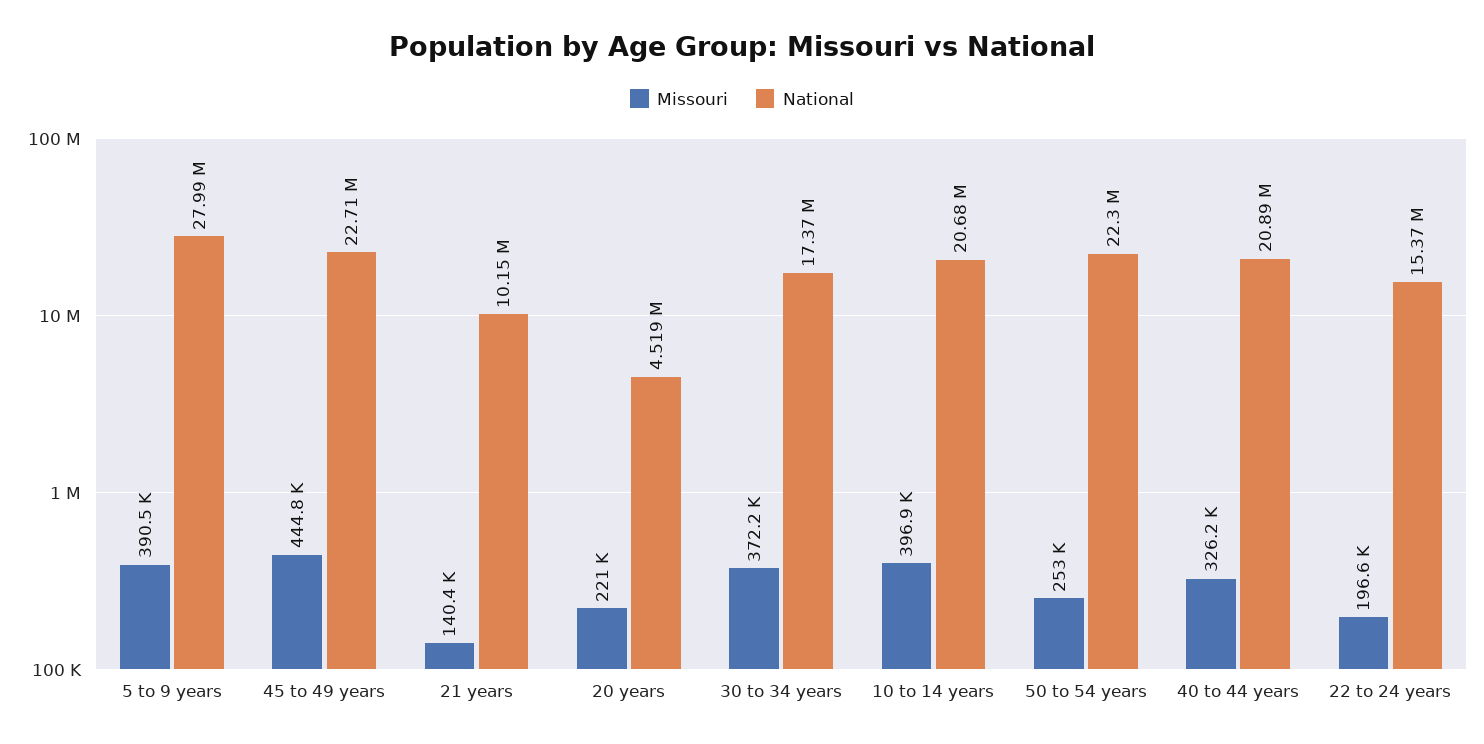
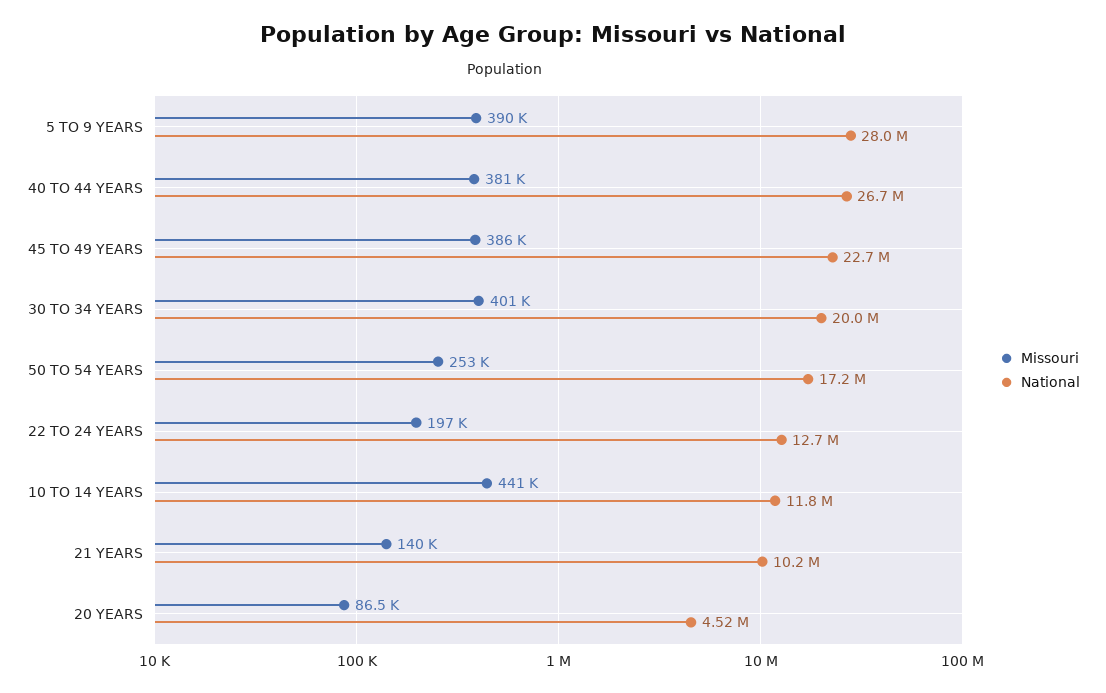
  {
    "Missouri": {
      "5 to 9 years": 390500,
-     "45 to 49 years": 444800,
+     "45 to 49 years": 386000,
      "21 years": 140400,
-     "20 years": 221000,
+     "20 years": 86500,
-     "30 to 34 years": 372200,
+     "30 to 34 years": 401000,
-     "10 to 14 years": 396900,
+     "10 to 14 years": 441000,
      "50 to 54 years": 253000,
-     "40 to 44 years": 326200,
+     "40 to 44 years": 381000,
      "22 to 24 years": 196600
    },
    "National": {
      "5 to 9 years": 27990000,
      "45 to 49 years": 22710000,
      "21 years": 10150000,
      "20 years": 4519000,
-     "30 to 34 years": 17370000,
+     "30 to 34 years": 20000000,
-     "10 to 14 years": 20680000,
+     "10 to 14 years": 11800000,
-     "50 to 54 years": 22300000,
+     "50 to 54 years": 17200000,
-     "40 to 44 years": 20890000,
+     "40 to 44 years": 26700000,
-     "22 to 24 years": 15370000
+     "22 to 24 years": 12700000
    }
  }

